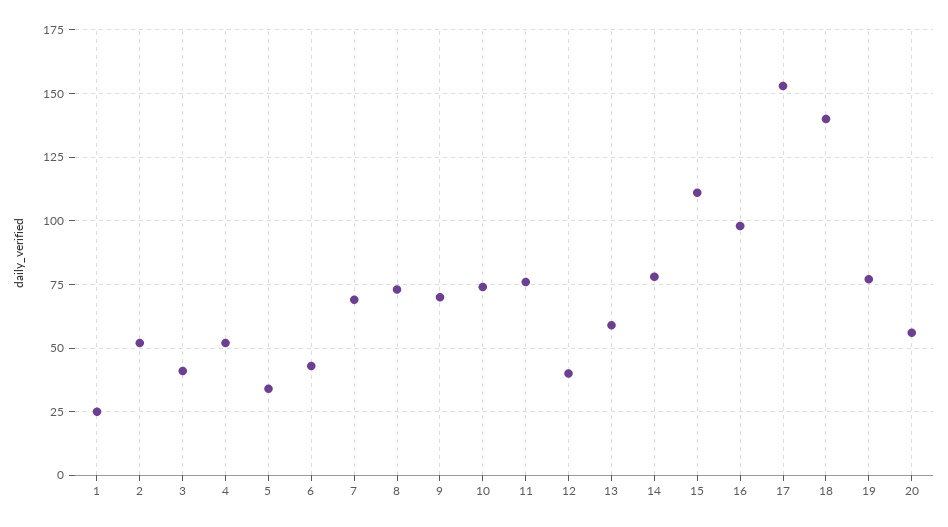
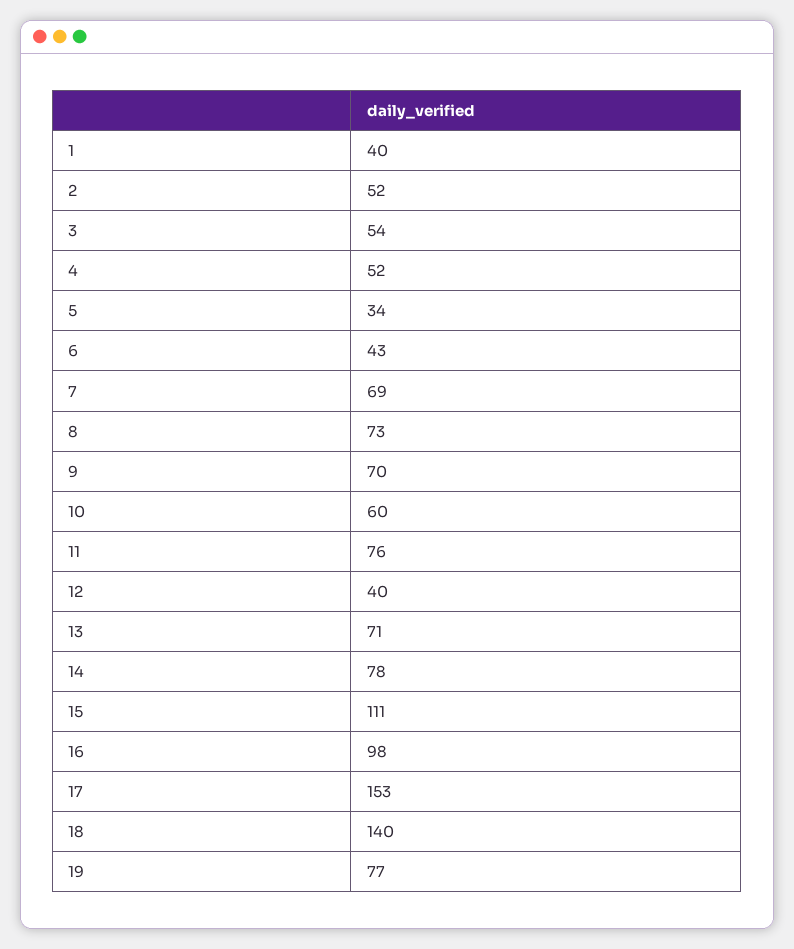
  {
-   "1": 25,
+   "1": 40,
    "2": 52,
-   "3": 40,
+   "3": 54,
    "4": 52,
    "5": 34,
    "6": 43,
    "7": 69,
    "8": 73,
    "9": 70,
-   "10": 75,
+   "10": 60,
    "11": 76,
    "12": 40,
-   "13": 60,
+   "13": 71,
    "14": 78,
    "15": 111,
    "16": 98,
    "17": 153,
    "18": 140,
-   "19": 77,
+   "19": 77
-   "20": 55
  }

